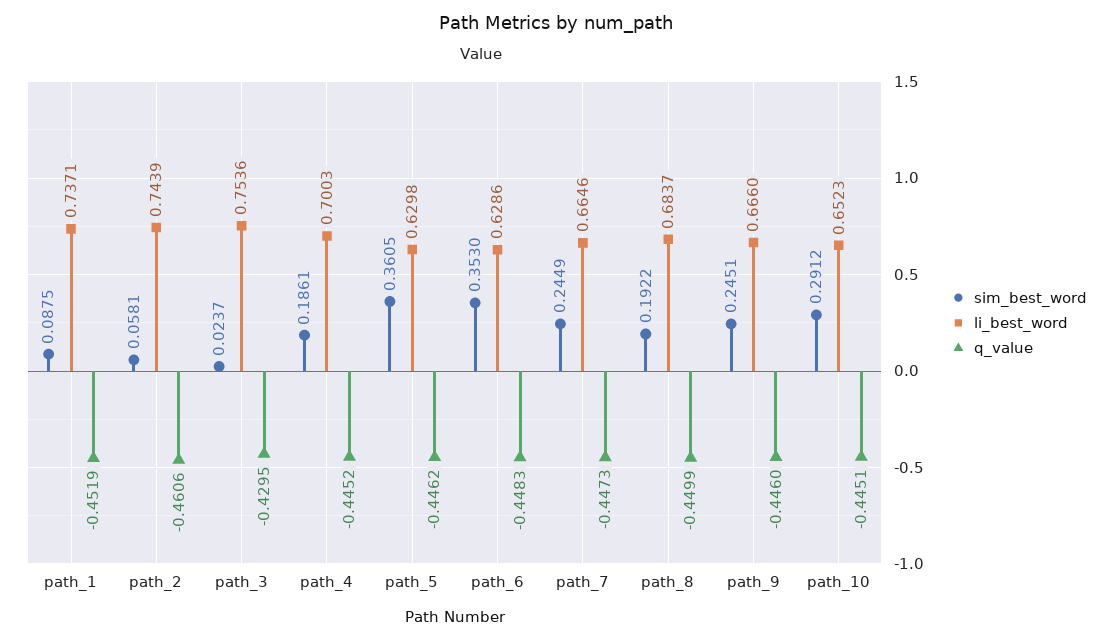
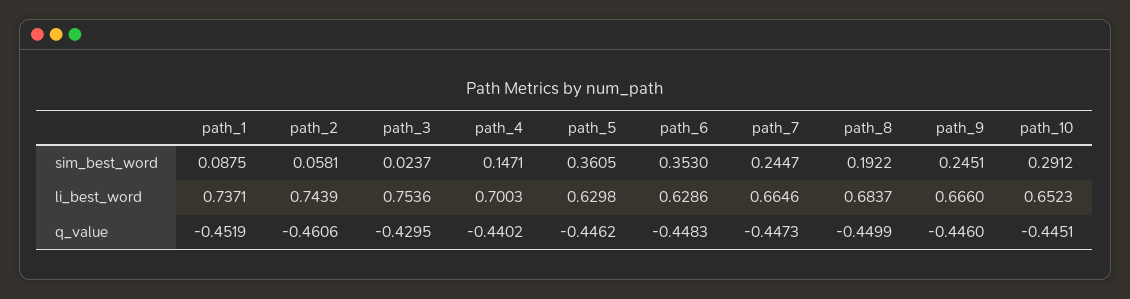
  {
    "sim_best_word": {
      "path_1": 0.0875,
      "path_2": 0.0581,
      "path_3": 0.0237,
-     "path_4": 0.1861,
+     "path_4": 0.1471,
      "path_5": 0.3605,
      "path_6": 0.353,
-     "path_7": 0.2449,
+     "path_7": 0.2447,
      "path_8": 0.1922,
      "path_9": 0.2451,
      "path_10": 0.2912
    },
    "li_best_word": {
      "path_1": 0.7371,
      "path_2": 0.7439,
      "path_3": 0.7536,
      "path_4": 0.7003,
      "path_5": 0.6298,
      "path_6": 0.6286,
      "path_7": 0.6646,
      "path_8": 0.6837,
      "path_9": 0.666,
      "path_10": 0.6523
    },
    "q_value": {
      "path_1": -0.4519,
      "path_2": -0.4606,
      "path_3": -0.4295,
-     "path_4": -0.4452,
+     "path_4": -0.4402,
      "path_5": -0.4462,
      "path_6": -0.4483,
      "path_7": -0.4473,
      "path_8": -0.4499,
      "path_9": -0.446,
      "path_10": -0.4451
    }
  }

